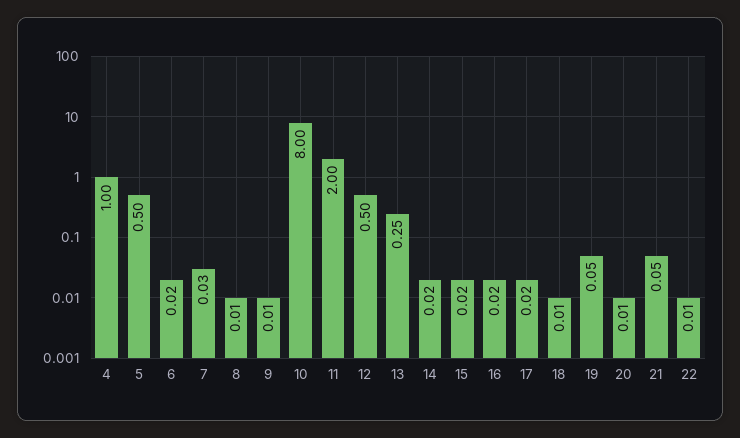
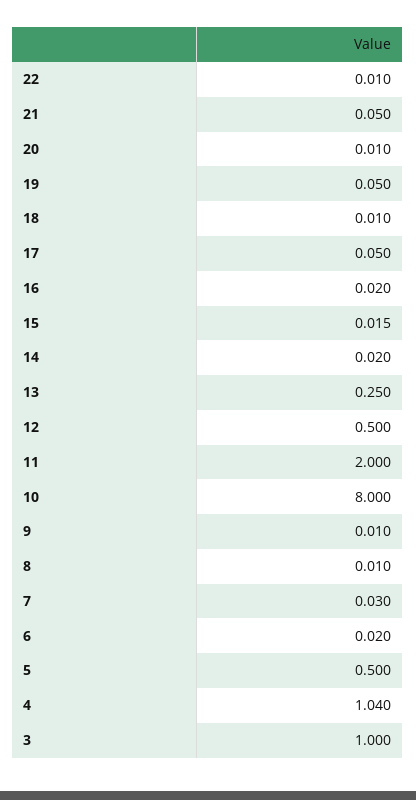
  {
-   "4": 1,
+   "4": 1.04,
    "5": 0.5,
    "6": 0.02,
    "7": 0.03,
    "8": 0.01,
    "9": 0.01,
    "10": 8,
    "11": 2,
    "12": 0.5,
    "13": 0.25,
    "14": 0.02,
    "15": 0.015,
    "16": 0.02,
-   "17": 0.02,
+   "17": 0.05,
    "18": 0.01,
    "19": 0.05,
    "20": 0.01,
    "21": 0.05,
-   "22": 0.01
+   "22": 0.01,
+   "3": 1
  }

